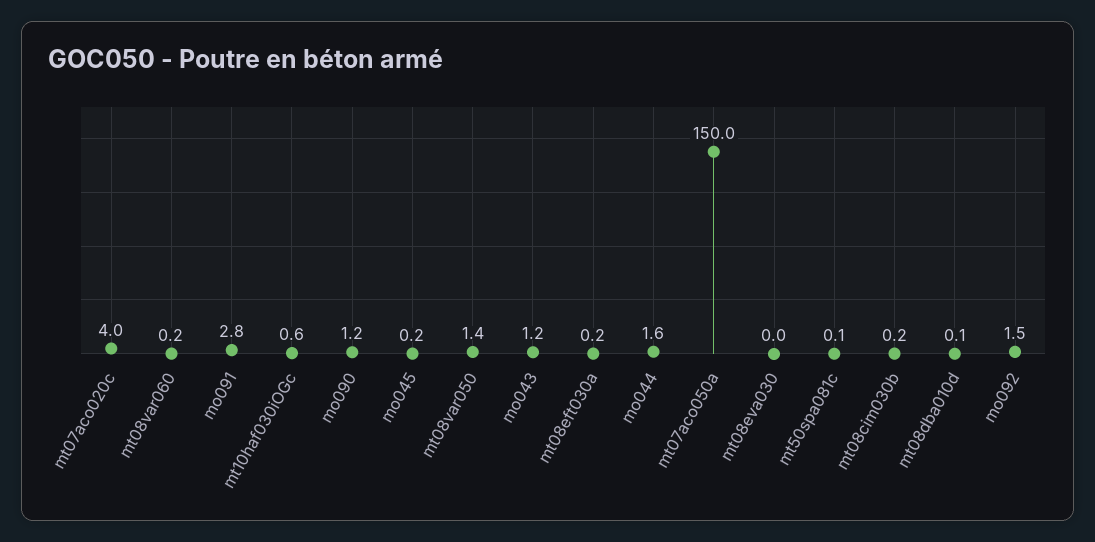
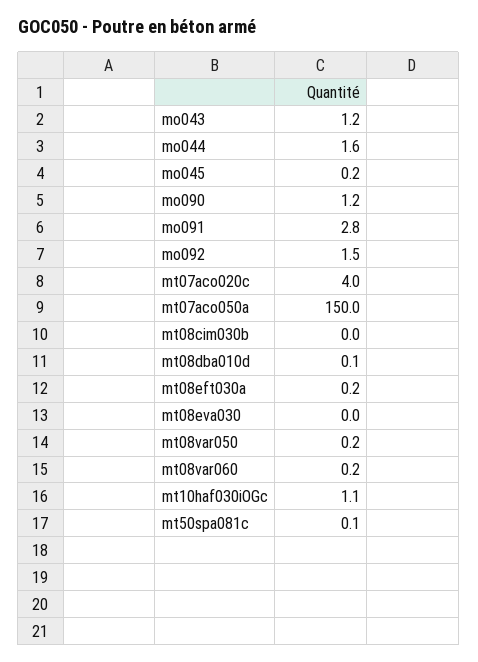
  {
    "mt07aco020c": 4,
    "mt08var060": 0.2,
    "mo091": 2.8,
-   "mt10haf030iOGc": 0.6,
+   "mt10haf030iOGc": 1.1,
    "mo090": 1.2,
    "mo045": 0.2,
-   "mt08var050": 1.4,
+   "mt08var050": 0.2,
    "mo043": 1.2,
    "mt08eft030a": 0.2,
    "mo044": 1.6,
    "mt07aco050a": 150,
    "mt08eva030": 0,
    "mt50spa081c": 0.1,
-   "mt08cim030b": 0.2,
+   "mt08cim030b": 0,
    "mt08dba010d": 0.1,
    "mo092": 1.5
  }

